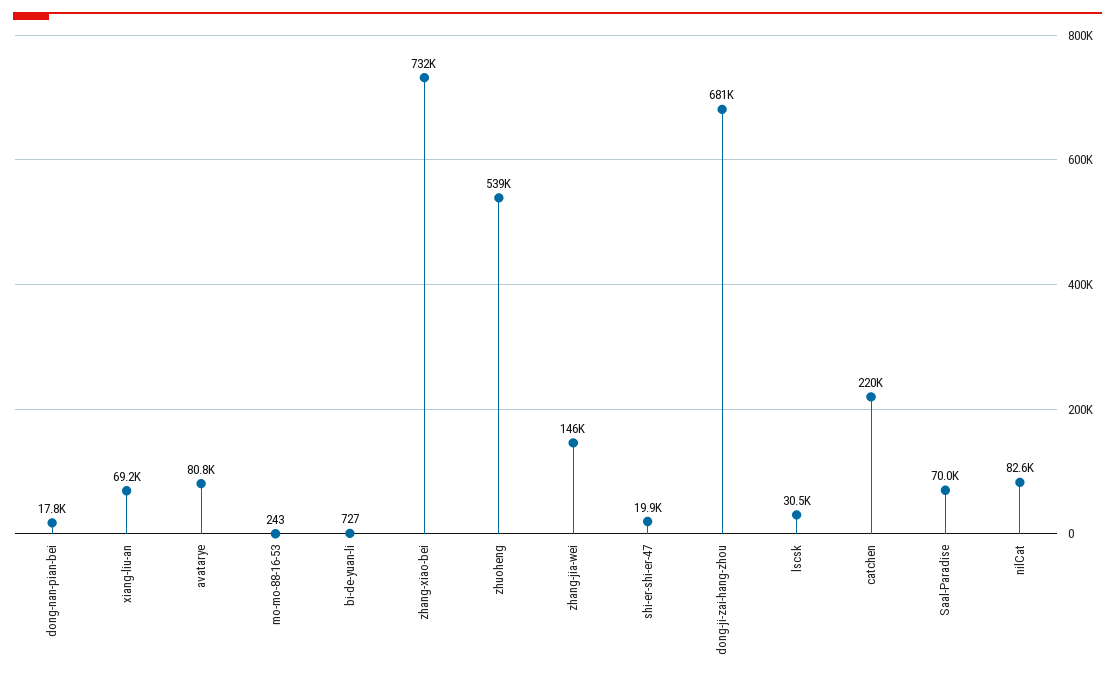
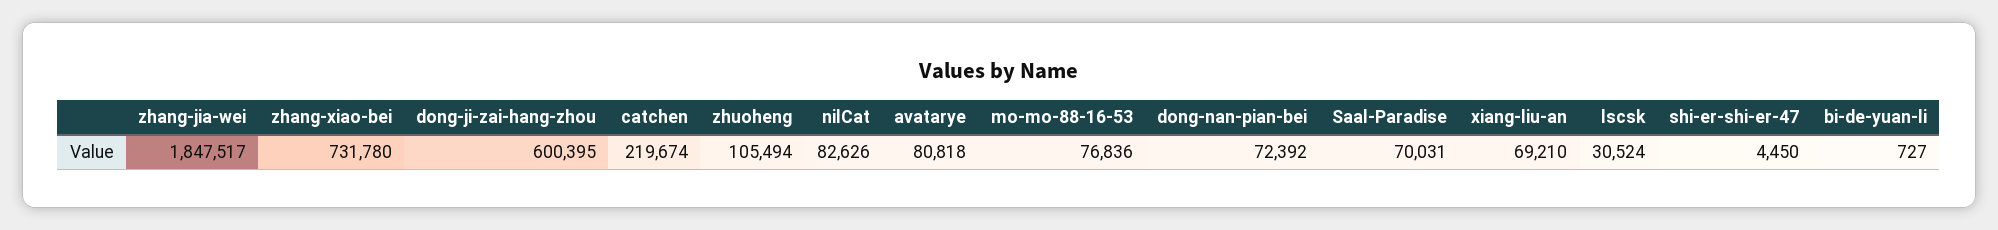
  {
-   "dong-nan-pian-bei": 17800,
+   "dong-nan-pian-bei": 72392,
    "xiang-liu-an": 69210,
    "avatarye": 80818,
-   "mo-mo-88-16-53": 243,
+   "mo-mo-88-16-53": 76836,
    "bi-de-yuan-li": 727,
    "zhang-xiao-bei": 731780,
-   "zhuoheng": 539000,
+   "zhuoheng": 105494,
-   "zhang-jia-wei": 146000,
+   "zhang-jia-wei": 1847517,
-   "shi-er-shi-er-47": 19900,
+   "shi-er-shi-er-47": 4450,
-   "dong-ji-zai-hang-zhou": 681000,
+   "dong-ji-zai-hang-zhou": 600395,
    "lscsk": 30524,
    "catchen": 219674,
    "Saal-Paradise": 70031,
    "nilCat": 82626
  }

